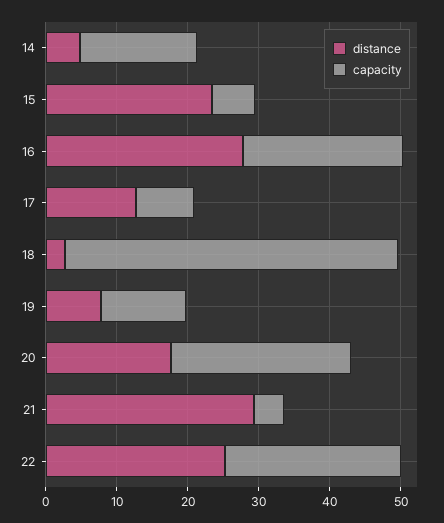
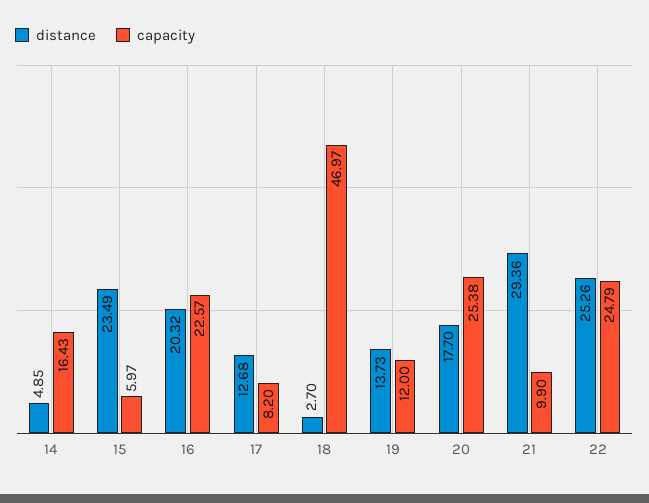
  {
    "distance": {
      "14": 4.85,
      "15": 23.49,
-     "16": 28,
+     "16": 20.32,
      "17": 12.68,
      "18": 2.7,
-     "19": 8,
+     "19": 13.73,
      "20": 17.7,
      "21": 29.36,
      "22": 25.26
    },
    "capacity": {
      "14": 16.43,
      "15": 5.97,
      "16": 22.57,
      "17": 8.2,
      "18": 46.97,
      "19": 12,
      "20": 25.38,
-     "21": 4,
+     "21": 9.9,
      "22": 24.79
    }
  }

